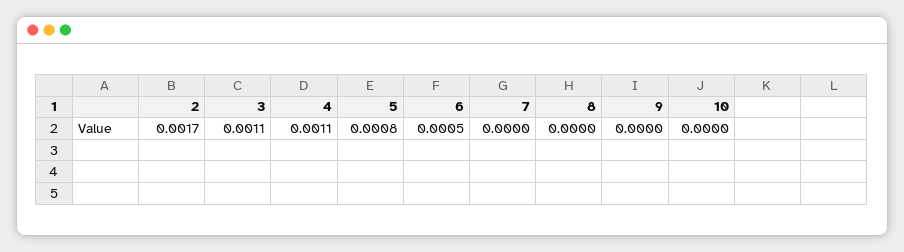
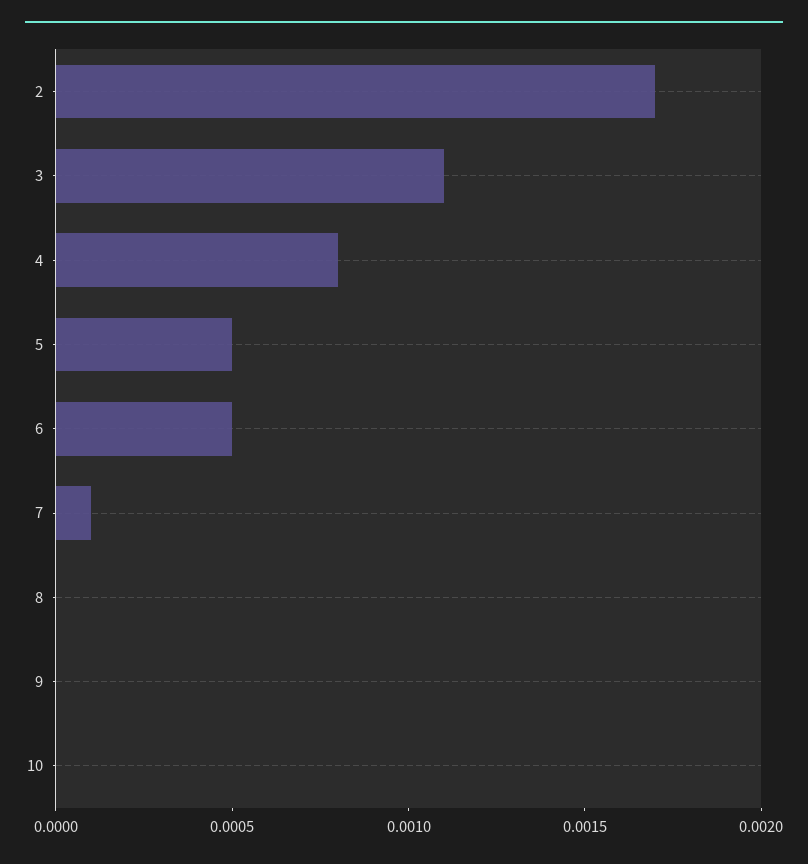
  {
    "2": 0.0017,
    "3": 0.0011,
-   "4": 0.0011,
+   "4": 0.0008,
-   "5": 0.0008,
+   "5": 0.0005,
    "6": 0.0005,
-   "7": 0,
+   "7": 0.0001,
    "8": 0,
    "9": 0,
    "10": 0
  }

